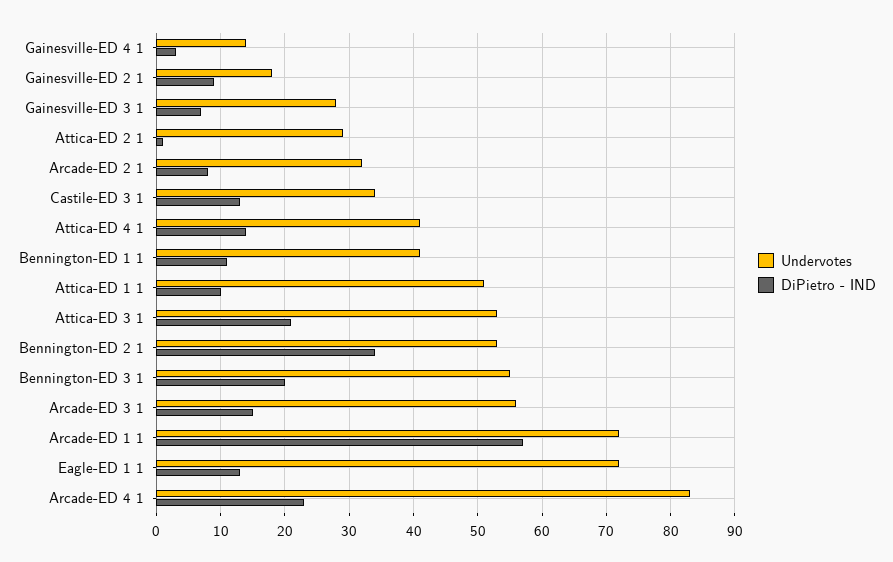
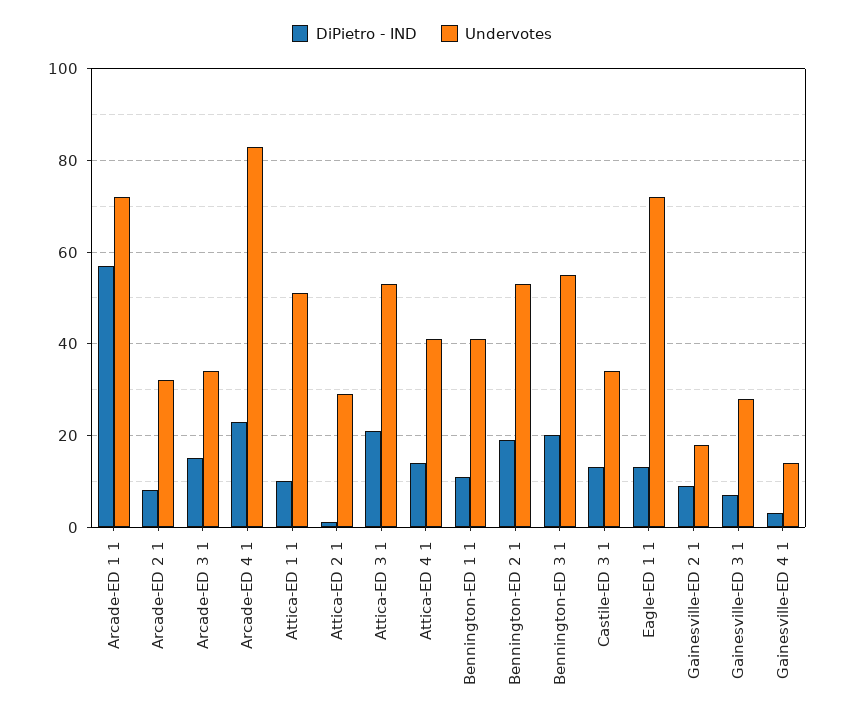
  {
    "Undervotes": {
      "Gainesville-ED 4 1": 14,
      "Gainesville-ED 2 1": 18,
      "Gainesville-ED 3 1": 28,
      "Attica-ED 2 1": 29,
      "Arcade-ED 2 1": 32,
      "Castile-ED 3 1": 34,
      "Attica-ED 4 1": 41,
      "Bennington-ED 1 1": 41,
      "Attica-ED 1 1": 51,
      "Attica-ED 3 1": 53,
      "Bennington-ED 2 1": 53,
      "Bennington-ED 3 1": 55,
-     "Arcade-ED 3 1": 56,
+     "Arcade-ED 3 1": 35,
      "Arcade-ED 1 1": 72,
      "Eagle-ED 1 1": 72,
      "Arcade-ED 4 1": 83
    },
    "DiPietro - IND": {
      "Gainesville-ED 4 1": 3,
      "Gainesville-ED 2 1": 9,
      "Gainesville-ED 3 1": 7,
      "Attica-ED 2 1": 1,
      "Arcade-ED 2 1": 8,
      "Castile-ED 3 1": 13,
      "Attica-ED 4 1": 14,
      "Bennington-ED 1 1": 11,
      "Attica-ED 1 1": 10,
      "Attica-ED 3 1": 21,
-     "Bennington-ED 2 1": 34,
+     "Bennington-ED 2 1": 20,
      "Bennington-ED 3 1": 20,
      "Arcade-ED 3 1": 15,
      "Arcade-ED 1 1": 57,
      "Eagle-ED 1 1": 13,
      "Arcade-ED 4 1": 23
    }
  }

